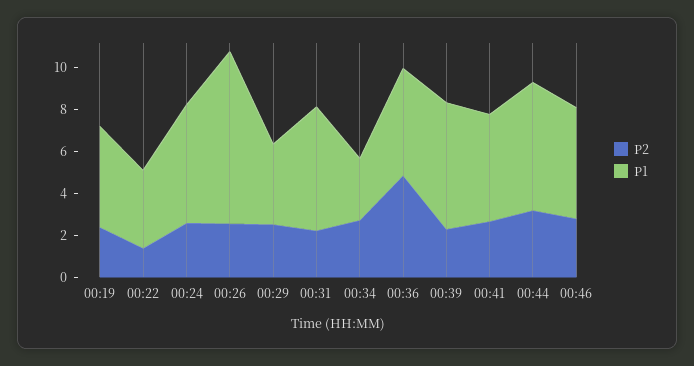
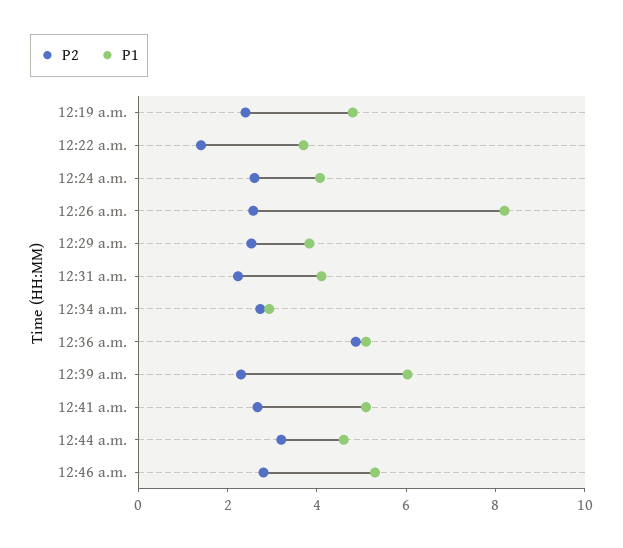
  {
    "P2": {
      "00:19": 2.5,
      "00:22": 1.5,
      "00:24": 2.5,
      "00:26": 2.5,
      "00:29": 2.5,
      "00:31": 2,
      "00:34": 2.5,
      "00:36": 5,
      "00:39": 2.5,
      "00:41": 2.5,
      "00:44": 3,
      "00:46": 3
    },
    "P1": {
      "00:19": 5,
      "00:22": 3.5,
-     "00:24": 5.5,
+     "00:24": 4,
      "00:26": 8,
      "00:29": 4,
-     "00:31": 6,
+     "00:31": 4,
      "00:34": 3,
      "00:36": 5,
      "00:39": 6,
      "00:41": 5,
-     "00:44": 6,
+     "00:44": 4.5,
      "00:46": 5.5
    }
  }

